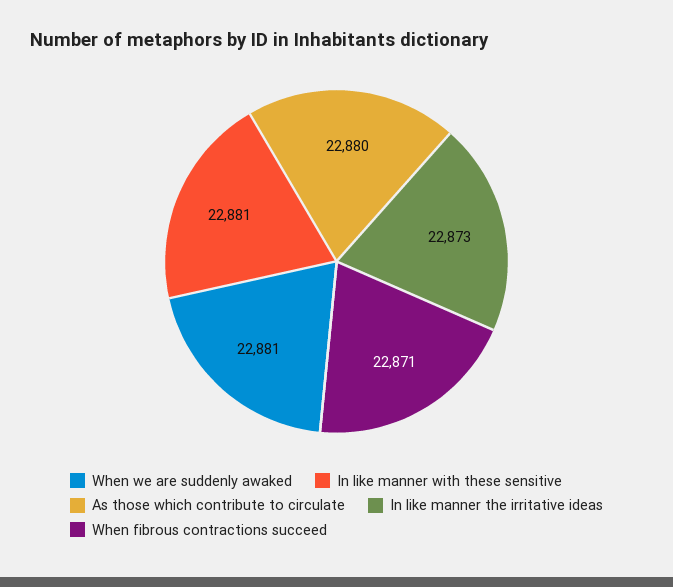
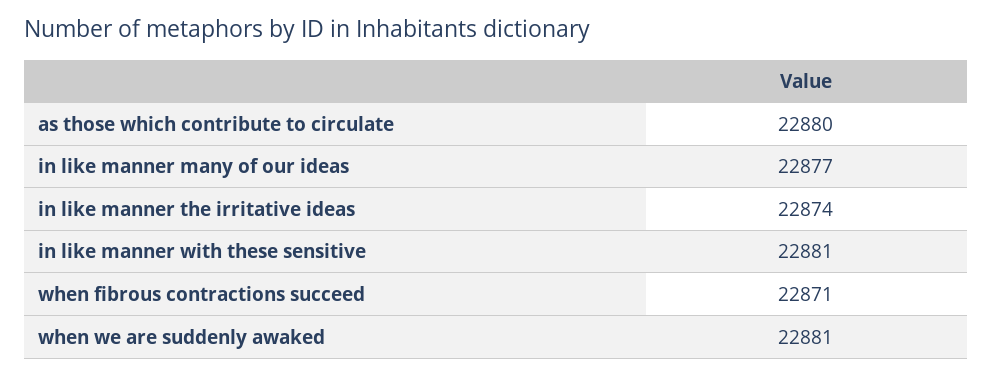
  {
    "When we are suddenly awaked": 22881,
    "In like manner with these sensitive": 22881,
    "As those which contribute to circulate": 22880,
-   "In like manner the irritative ideas": 22873,
+   "In like manner the irritative ideas": 22874,
-   "When fibrous contractions succeed": 22871
+   "When fibrous contractions succeed": 22871,
+   "in like manner many of our ideas": 22877
  }

